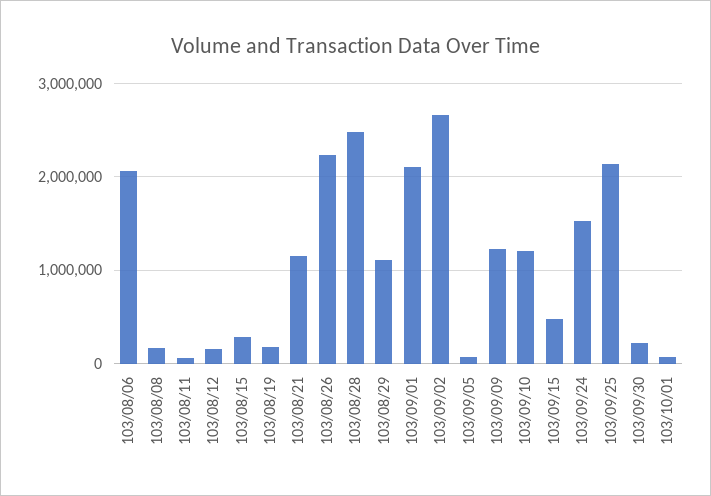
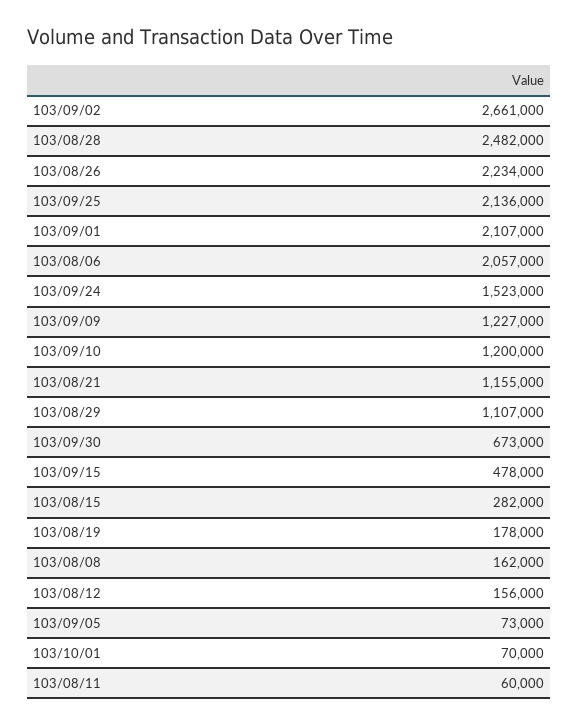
  {
    "103/08/06": 2057000,
    "103/08/08": 162000,
    "103/08/11": 60000,
    "103/08/12": 156000,
    "103/08/15": 282000,
    "103/08/19": 178000,
    "103/08/21": 1155000,
    "103/08/26": 2234000,
    "103/08/28": 2482000,
    "103/08/29": 1107000,
    "103/09/01": 2107000,
    "103/09/02": 2661000,
    "103/09/05": 73000,
    "103/09/09": 1227000,
    "103/09/10": 1200000,
    "103/09/15": 478000,
    "103/09/24": 1523000,
    "103/09/25": 2136000,
-   "103/09/30": 200000,
+   "103/09/30": 673000,
    "103/10/01": 70000
  }

